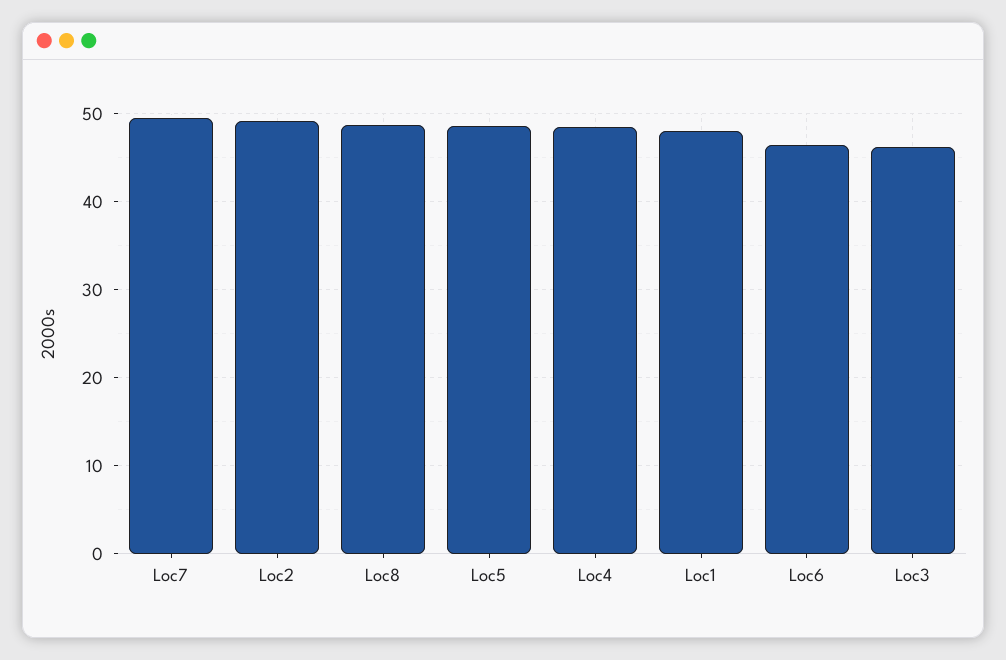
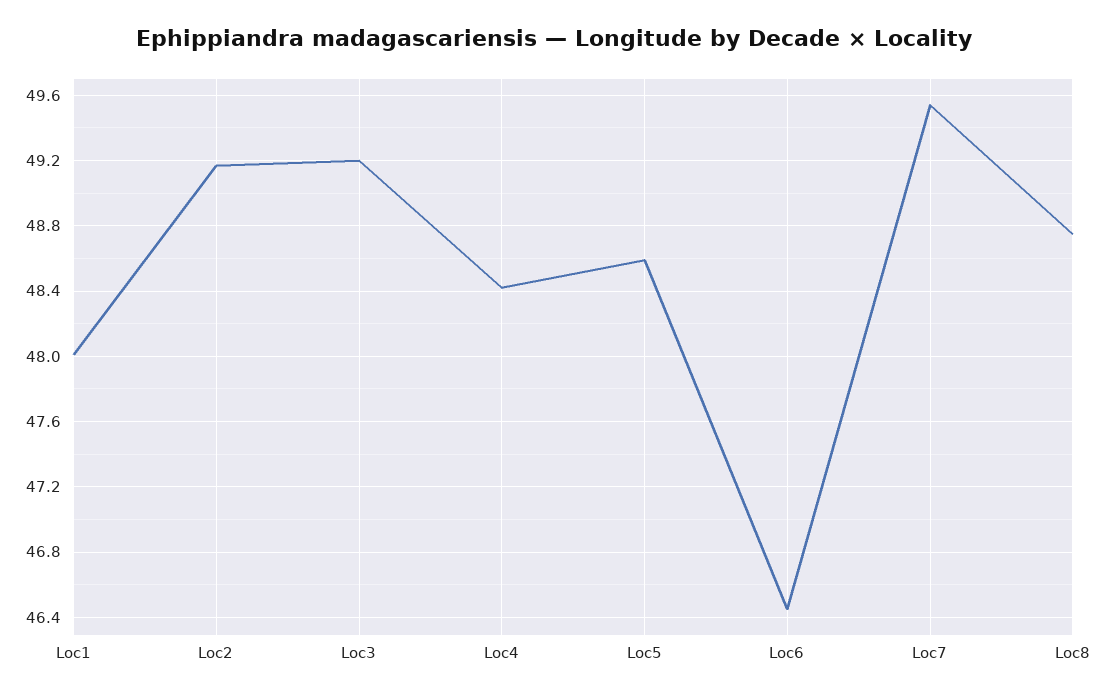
  {
    "Loc7": 49.55,
    "Loc2": 49.15,
    "Loc8": 48.75,
    "Loc5": 48.6,
    "Loc4": 48.4,
    "Loc1": 48,
    "Loc6": 46.45,
-   "Loc3": 46
+   "Loc3": 49.2
  }

